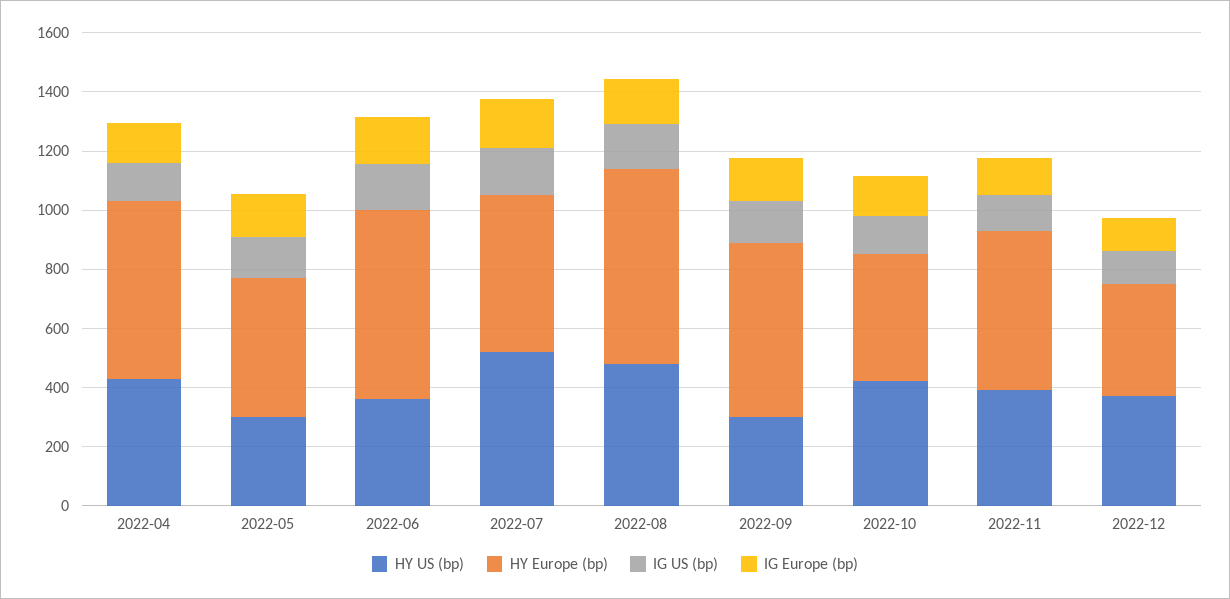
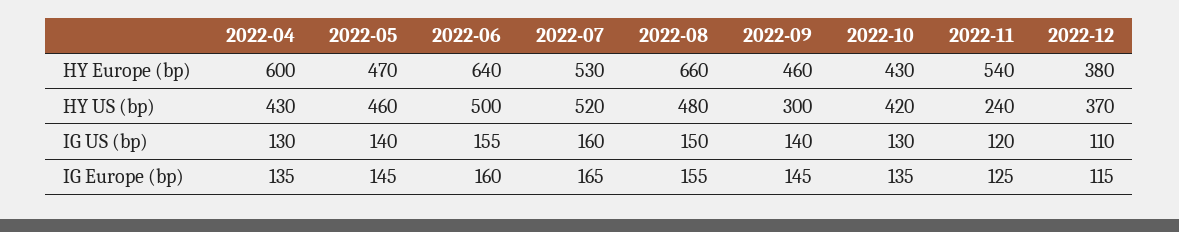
  {
    "HY US (bp)": {
      "2022-04": 430,
-     "2022-05": 300,
+     "2022-05": 460,
-     "2022-06": 350,
+     "2022-06": 500,
      "2022-07": 520,
      "2022-08": 480,
      "2022-09": 300,
      "2022-10": 420,
-     "2022-11": 400,
+     "2022-11": 240,
      "2022-12": 370
    },
    "HY Europe (bp)": {
      "2022-04": 600,
      "2022-05": 470,
      "2022-06": 640,
      "2022-07": 530,
      "2022-08": 660,
-     "2022-09": 600,
+     "2022-09": 460,
      "2022-10": 430,
      "2022-11": 540,
      "2022-12": 380
    },
    "IG US (bp)": {
      "2022-04": 130,
      "2022-05": 140,
      "2022-06": 155,
      "2022-07": 160,
      "2022-08": 150,
      "2022-09": 140,
      "2022-10": 130,
      "2022-11": 120,
      "2022-12": 110
    },
    "IG Europe (bp)": {
      "2022-04": 135,
      "2022-05": 145,
      "2022-06": 160,
      "2022-07": 165,
      "2022-08": 155,
      "2022-09": 145,
      "2022-10": 135,
      "2022-11": 125,
      "2022-12": 115
    }
  }

